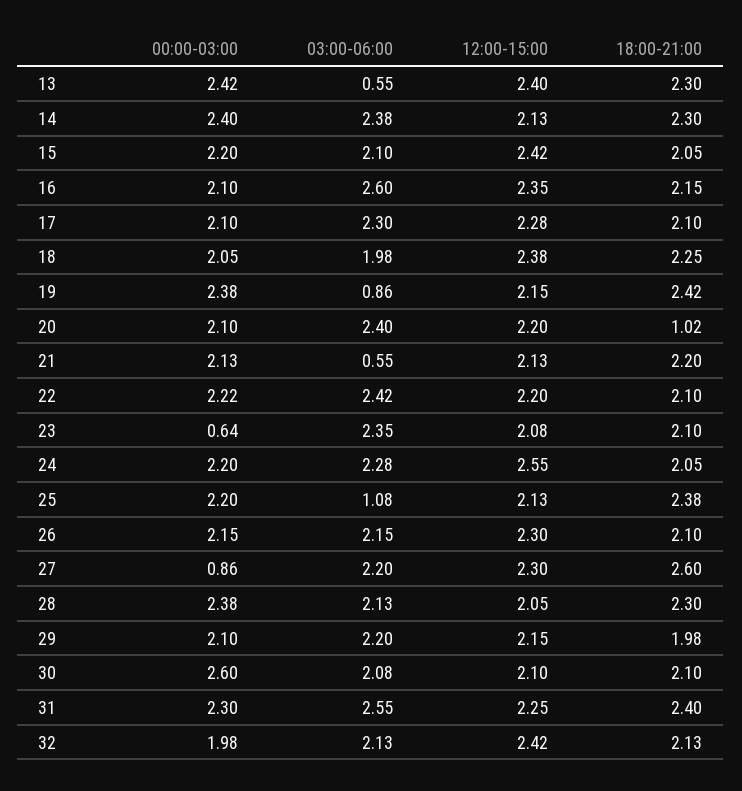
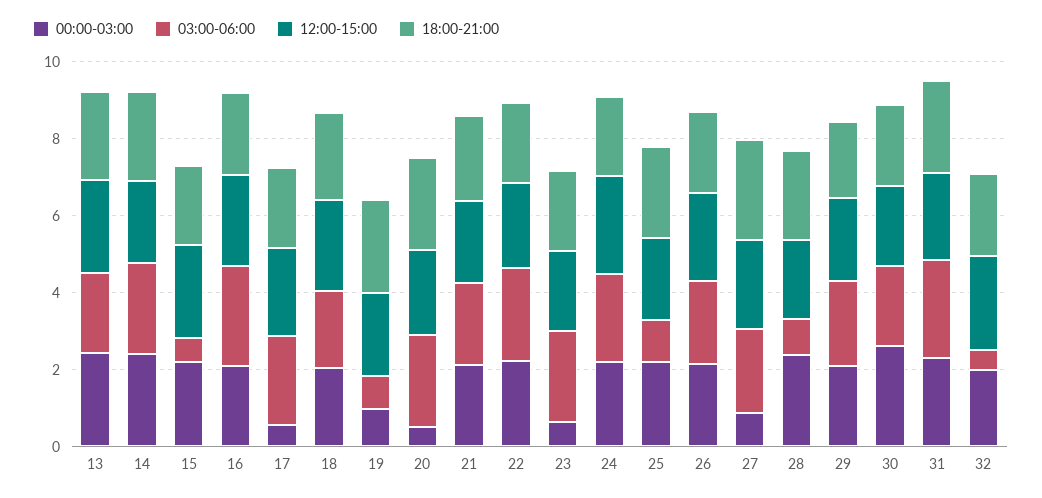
  {
    "00:00-03:00": {
      "13": 2.42,
      "14": 2.4,
      "15": 2.2,
      "16": 2.1,
-     "17": 2.1,
+     "17": 0.5,
      "18": 2.05,
-     "19": 2.38,
+     "19": 1,
-     "20": 2.1,
+     "20": 0.5,
      "21": 2.13,
      "22": 2.22,
      "23": 0.64,
      "24": 2.2,
      "25": 2.2,
      "26": 2.15,
      "27": 0.86,
      "28": 2.38,
      "29": 2.1,
      "30": 2.6,
      "31": 2.3,
      "32": 1.98
    },
    "03:00-06:00": {
-     "13": 0.55,
+     "13": 2,
      "14": 2.38,
-     "15": 2.1,
+     "15": 0.5,
      "16": 2.6,
      "17": 2.3,
      "18": 1.98,
      "19": 0.86,
      "20": 2.4,
-     "21": 0.55,
+     "21": 2,
      "22": 2.42,
      "23": 2.35,
      "24": 2.28,
      "25": 1.08,
      "26": 2.15,
      "27": 2.2,
-     "28": 2.13,
+     "28": 1,
      "29": 2.2,
      "30": 2.08,
      "31": 2.55,
-     "32": 2.13
+     "32": 0.5
    },
    "12:00-15:00": {
      "13": 2.4,
      "14": 2.13,
      "15": 2.42,
      "16": 2.35,
      "17": 2.28,
      "18": 2.38,
      "19": 2.15,
      "20": 2.2,
      "21": 2.13,
      "22": 2.2,
      "23": 2.08,
      "24": 2.55,
      "25": 2.13,
      "26": 2.3,
      "27": 2.3,
      "28": 2.05,
      "29": 2.15,
      "30": 2.1,
      "31": 2.25,
      "32": 2.42
    },
    "18:00-21:00": {
      "13": 2.3,
      "14": 2.3,
      "15": 2.05,
      "16": 2.15,
      "17": 2.1,
      "18": 2.25,
      "19": 2.42,
-     "20": 1.02,
+     "20": 2.5,
      "21": 2.2,
      "22": 2.1,
      "23": 2.1,
      "24": 2.05,
      "25": 2.38,
      "26": 2.1,
      "27": 2.6,
      "28": 2.3,
      "29": 1.98,
      "30": 2.1,
      "31": 2.4,
      "32": 2.13
    }
  }

